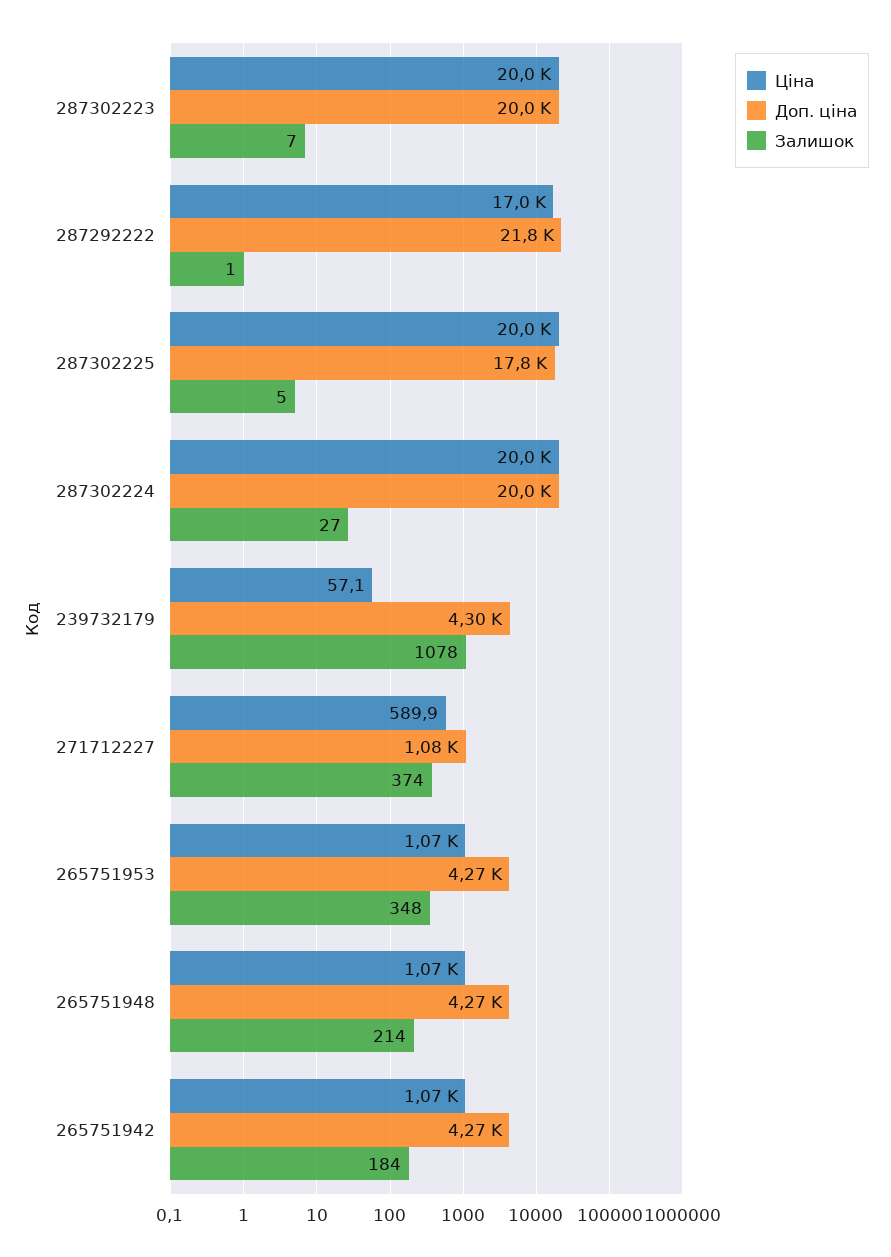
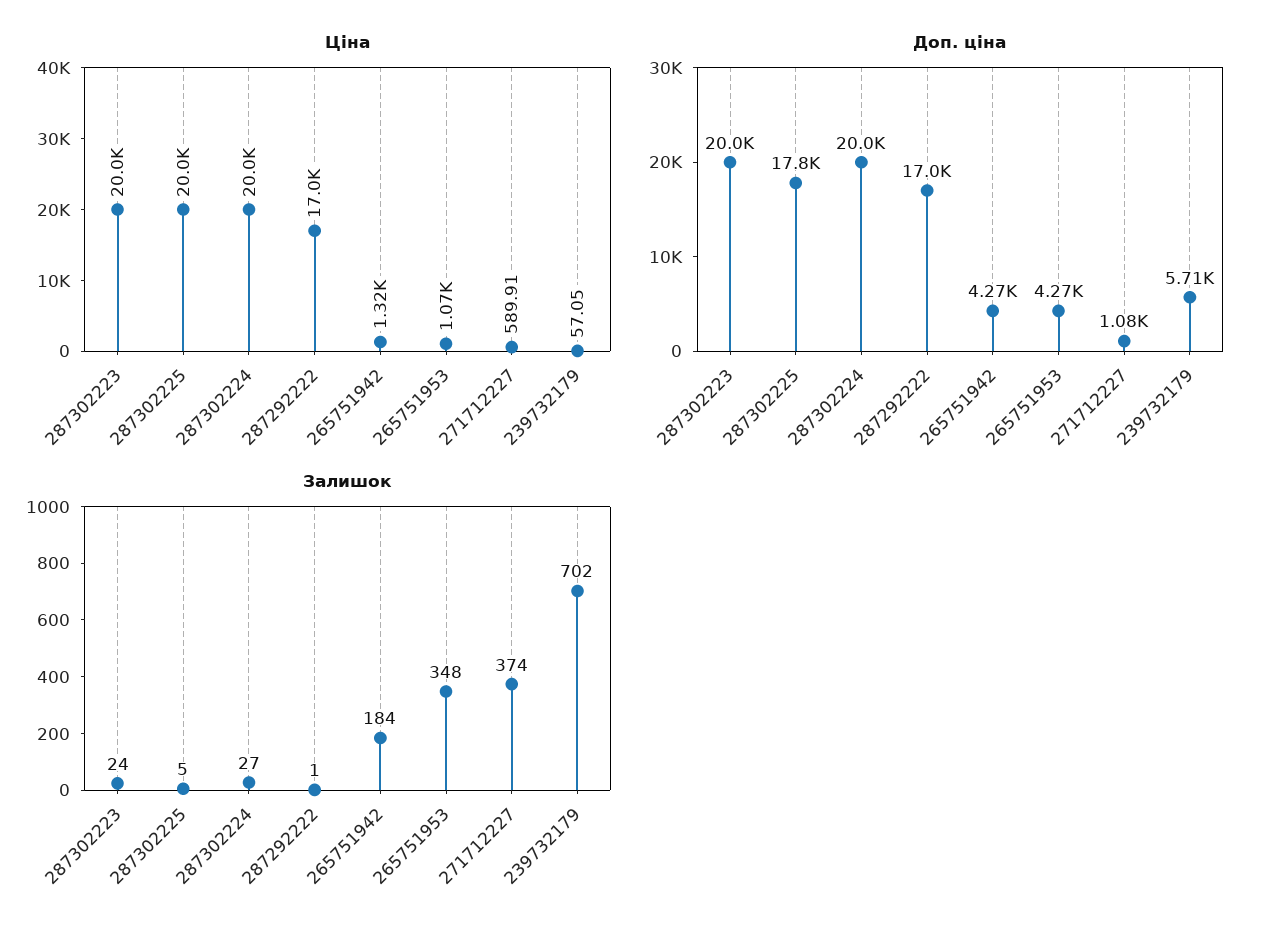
  {
    "Ціна": {
      "287302223": 20000,
      "287292222": 17000,
      "287302225": 20000,
      "287302224": 20000,
      "239732179": 57.05,
      "271712227": 589.91,
      "265751953": 1070,
-     "265751948": 1070,
-     "265751942": 1070
+     "265751942": 1320
    },
    "Доп. ціна": {
      "287302223": 20000,
-     "287292222": 21800,
+     "287292222": 17000,
      "287302225": 17800,
      "287302224": 20000,
-     "239732179": 4300,
+     "239732179": 5710,
      "271712227": 1080,
      "265751953": 4270,
-     "265751948": 4270,
      "265751942": 4270
    },
    "Залишок": {
-     "287302223": 7,
+     "287302223": 24,
      "287292222": 1,
      "287302225": 5,
      "287302224": 27,
-     "239732179": 1078,
+     "239732179": 702,
      "271712227": 374,
      "265751953": 348,
-     "265751948": 214,
      "265751942": 184
    }
  }

